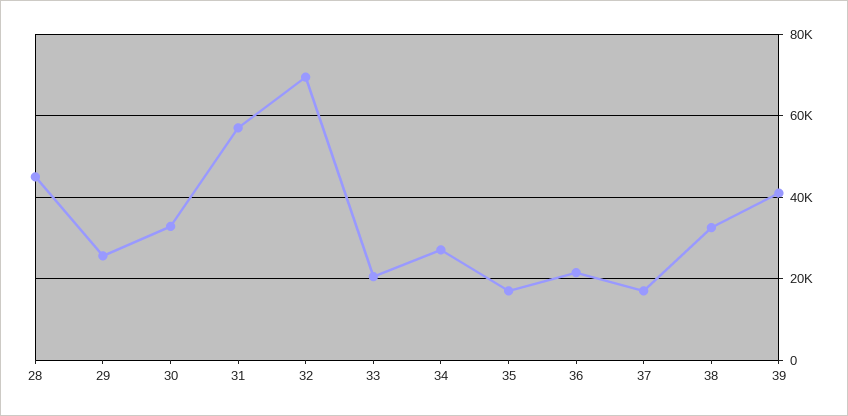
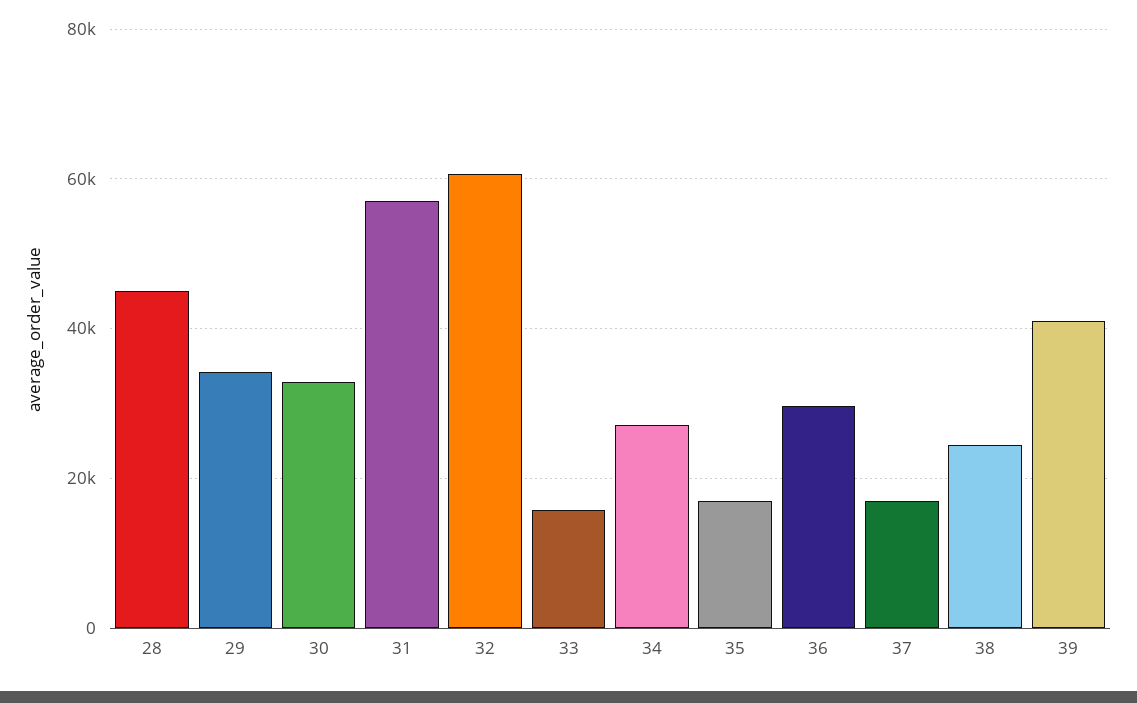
  {
    "28": 46000,
-   "29": 26000,
+   "29": 34000,
    "30": 32000,
    "31": 58000,
-   "32": 70000,
+   "32": 60000,
-   "33": 20000,
+   "33": 16000,
    "34": 28000,
    "35": 18000,
-   "36": 22000,
+   "36": 30000,
    "37": 18000,
-   "38": 32000,
+   "38": 24000,
    "39": 42000
  }

